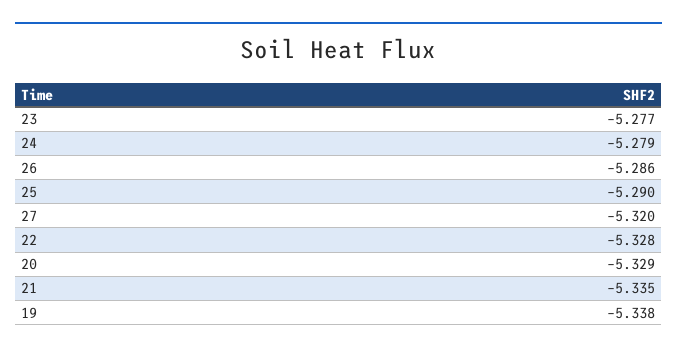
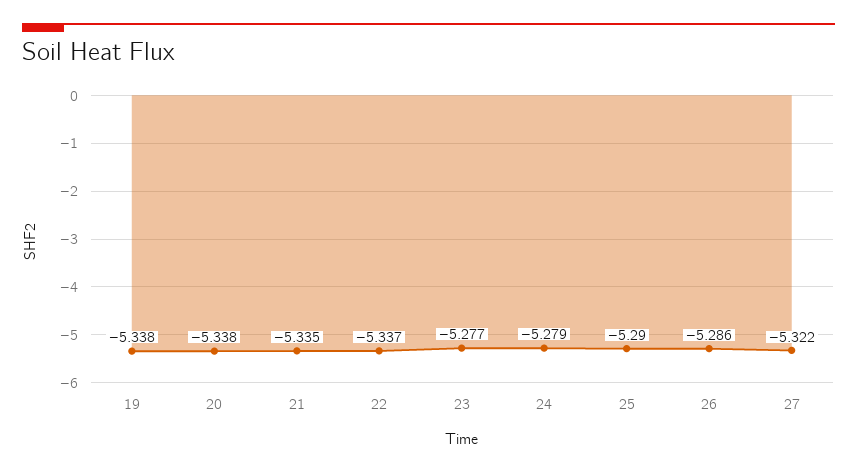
  {
    "23": -5.277,
    "24": -5.279,
    "26": -5.286,
    "25": -5.29,
-   "27": -5.32,
+   "27": -5.322,
-   "22": -5.328,
+   "22": -5.337,
-   "20": -5.329,
+   "20": -5.338,
    "21": -5.335,
    "19": -5.338
  }

